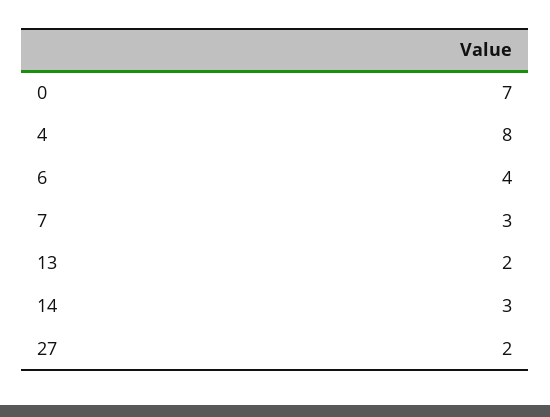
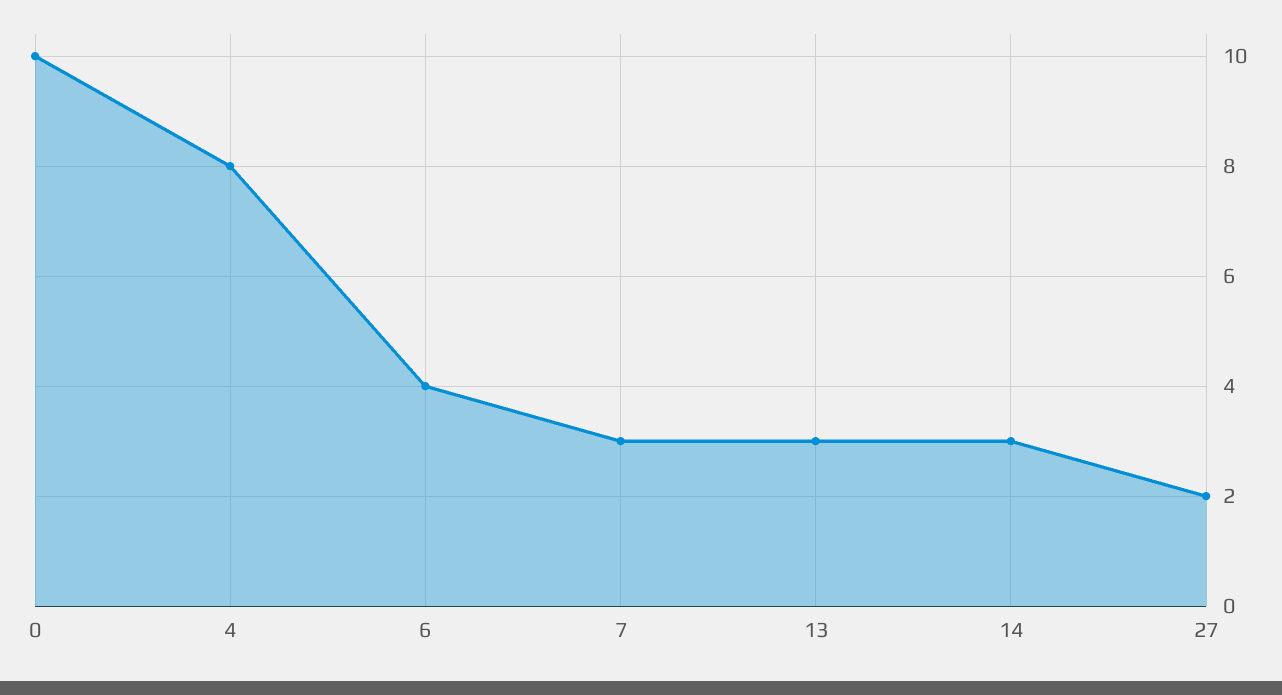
  {
-   "0": 7,
+   "0": 10,
    "4": 8,
    "6": 4,
    "7": 3,
-   "13": 2,
+   "13": 3,
    "14": 3,
    "27": 2
  }

